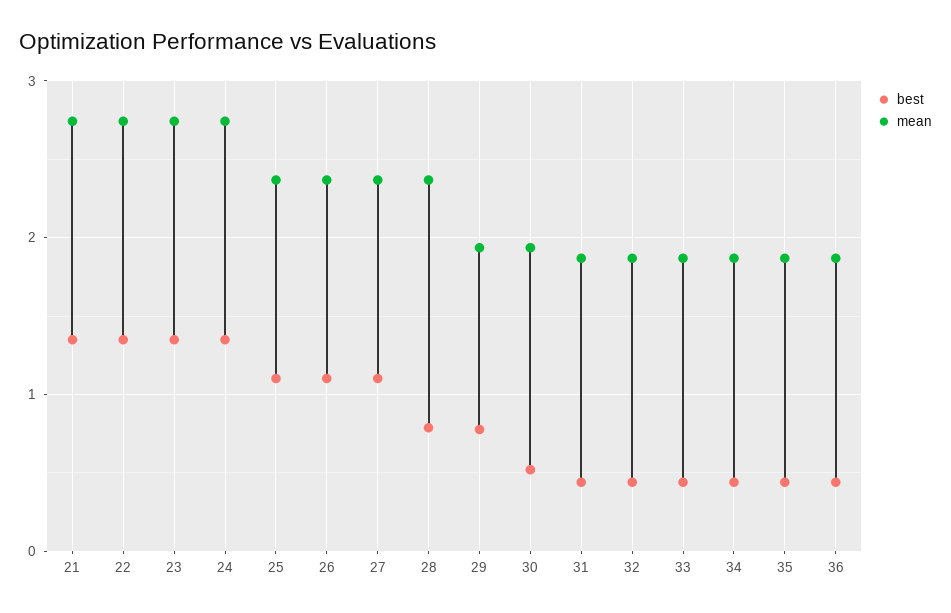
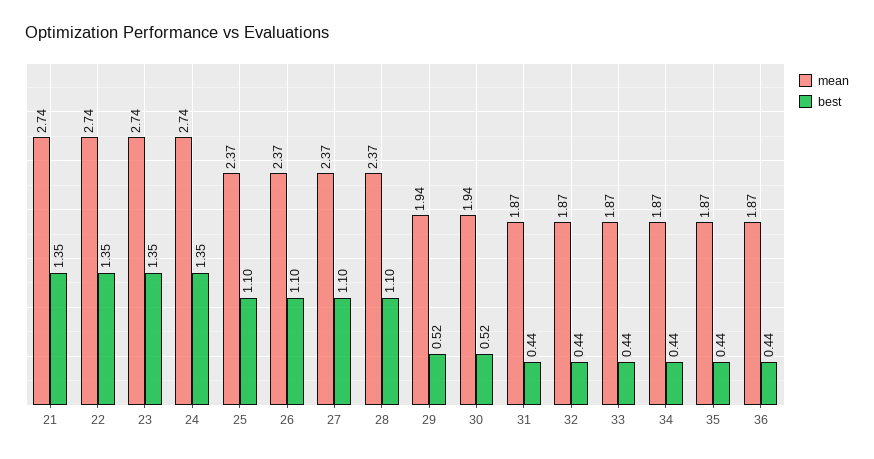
  {
    "best": {
      "21": 1.35,
      "22": 1.35,
      "23": 1.35,
      "24": 1.35,
      "25": 1.1,
      "26": 1.1,
      "27": 1.1,
-     "28": 0.8,
+     "28": 1.1,
-     "29": 0.8,
+     "29": 0.52,
      "30": 0.52,
      "31": 0.44,
      "32": 0.44,
      "33": 0.44,
      "34": 0.44,
      "35": 0.44,
      "36": 0.44
    },
    "mean": {
      "21": 2.74,
      "22": 2.74,
      "23": 2.74,
      "24": 2.74,
      "25": 2.37,
      "26": 2.37,
      "27": 2.37,
      "28": 2.37,
      "29": 1.94,
      "30": 1.94,
      "31": 1.87,
      "32": 1.87,
      "33": 1.87,
      "34": 1.87,
      "35": 1.87,
      "36": 1.87
    }
  }

